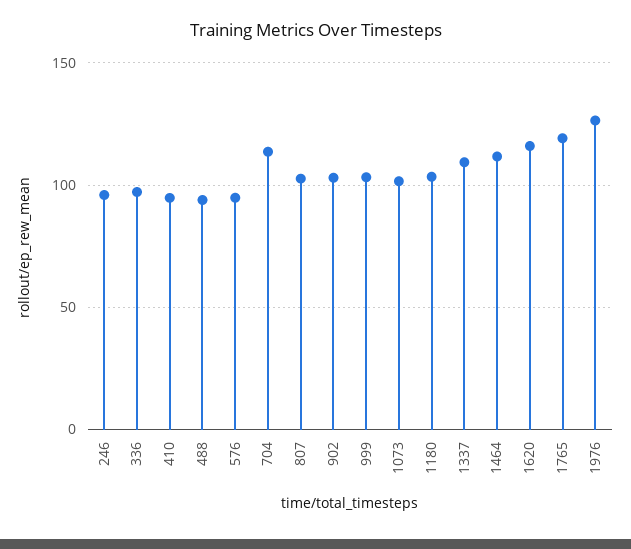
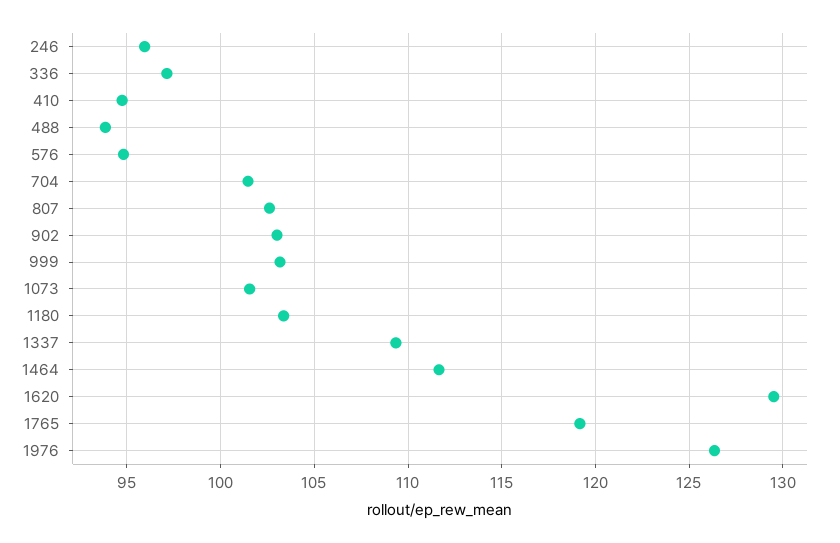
  {
    "246": 96,
    "336": 97,
    "410": 95,
    "488": 94,
    "576": 95,
-   "704": 115,
+   "704": 101.5,
    "807": 102.5,
    "902": 103,
    "999": 103,
    "1073": 101.5,
    "1180": 103.5,
    "1337": 109.5,
    "1464": 111.5,
-   "1620": 115,
+   "1620": 129.5,
    "1765": 119,
    "1976": 126.5
  }

